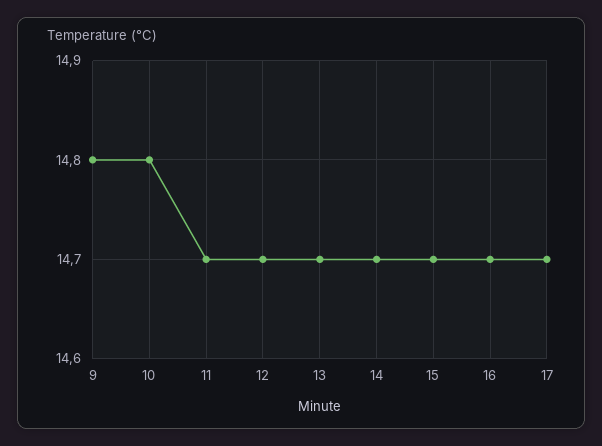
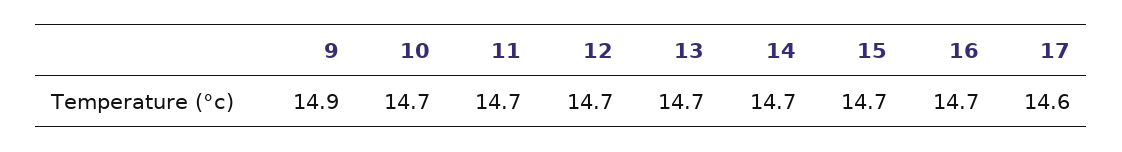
  {
-   "9": 14.8,
+   "9": 14.9,
-   "10": 14.8,
+   "10": 14.7,
    "11": 14.7,
    "12": 14.7,
    "13": 14.7,
    "14": 14.7,
    "15": 14.7,
    "16": 14.7,
-   "17": 14.7
+   "17": 14.6
  }

